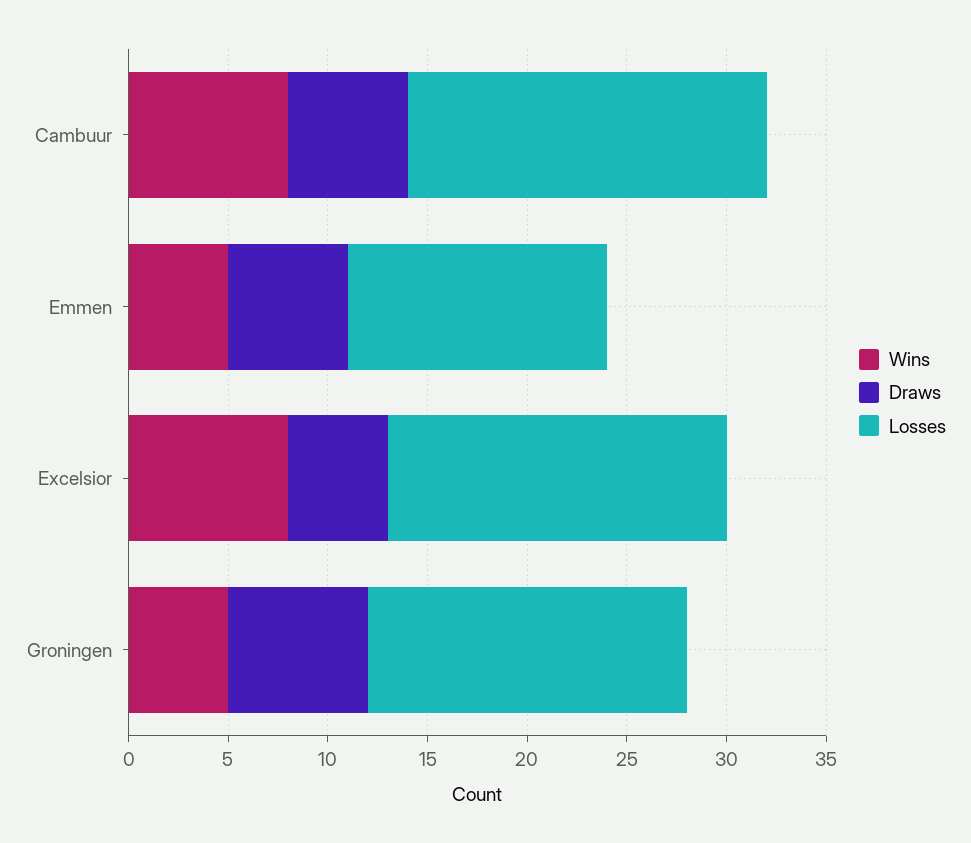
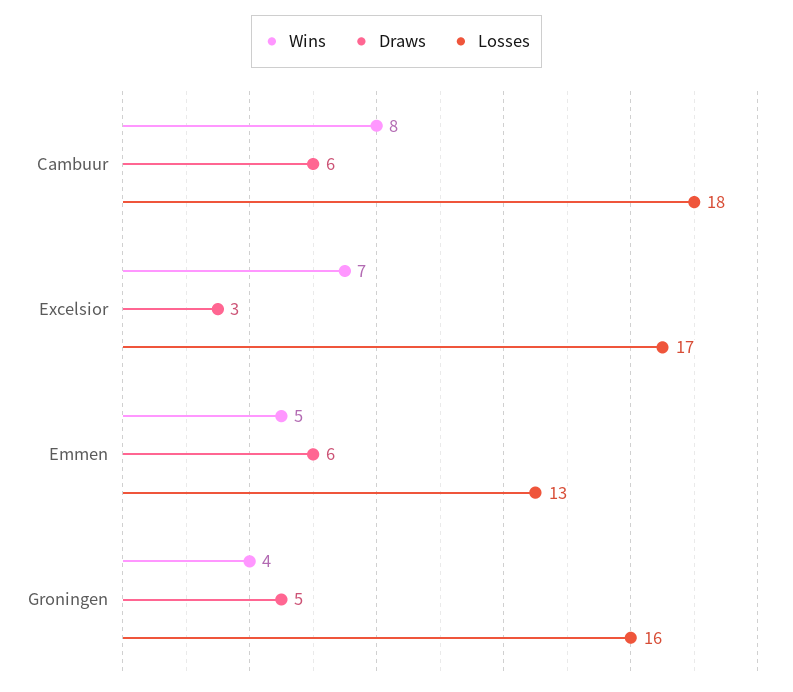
  {
    "Wins": {
      "Cambuur": 8,
      "Emmen": 5,
-     "Excelsior": 8,
+     "Excelsior": 7,
-     "Groningen": 5
+     "Groningen": 4
    },
    "Draws": {
      "Cambuur": 6,
      "Emmen": 6,
-     "Excelsior": 5,
+     "Excelsior": 3,
-     "Groningen": 7
+     "Groningen": 5
    },
    "Losses": {
      "Cambuur": 18,
      "Emmen": 13,
      "Excelsior": 17,
      "Groningen": 16
    }
  }

